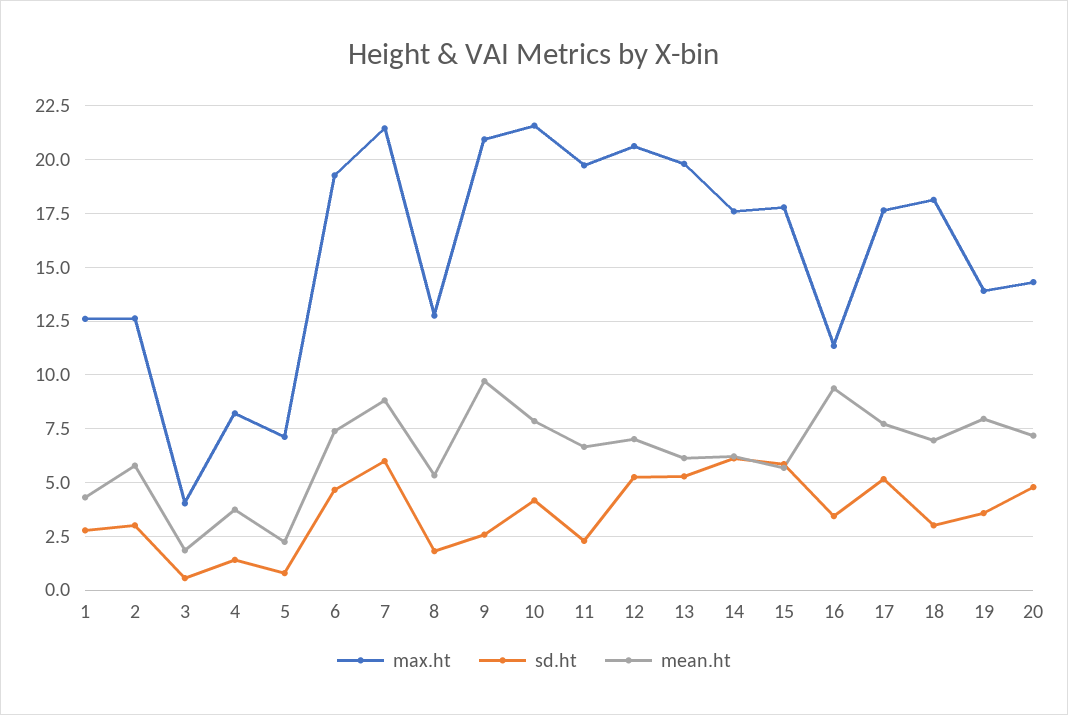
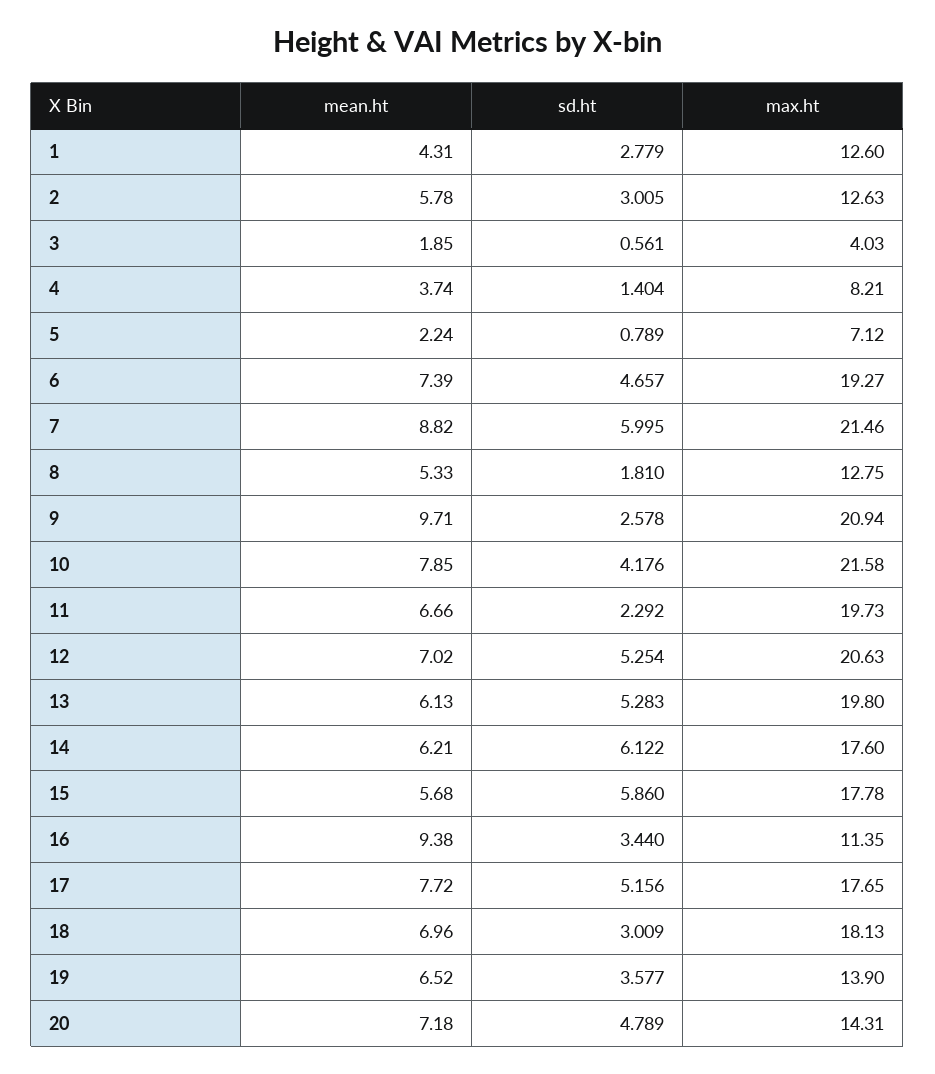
  {
    "max.ht": {
      "1": 12.6,
      "2": 12.63,
      "3": 4.03,
      "4": 8.21,
      "5": 7.12,
      "6": 19.27,
      "7": 21.46,
      "8": 12.75,
      "9": 20.94,
      "10": 21.58,
      "11": 19.73,
      "12": 20.63,
      "13": 19.8,
      "14": 17.6,
      "15": 17.78,
      "16": 11.35,
      "17": 17.65,
      "18": 18.13,
      "19": 13.9,
      "20": 14.31
    },
    "sd.ht": {
      "1": 2.779,
      "2": 3.005,
      "3": 0.561,
      "4": 1.404,
      "5": 0.789,
      "6": 4.657,
      "7": 5.995,
      "8": 1.81,
      "9": 2.578,
      "10": 4.176,
      "11": 2.292,
      "12": 5.254,
      "13": 5.283,
      "14": 6.122,
      "15": 5.86,
      "16": 3.44,
      "17": 5.156,
      "18": 3.009,
      "19": 3.577,
      "20": 4.789
    },
    "mean.ht": {
      "1": 4.31,
      "2": 5.78,
      "3": 1.85,
      "4": 3.74,
      "5": 2.24,
      "6": 7.39,
      "7": 8.82,
      "8": 5.33,
      "9": 9.71,
      "10": 7.85,
      "11": 6.66,
      "12": 7.02,
      "13": 6.13,
      "14": 6.21,
      "15": 5.68,
      "16": 9.38,
      "17": 7.72,
      "18": 6.96,
-     "19": 8,
+     "19": 6.52,
      "20": 7.18
    }
  }

